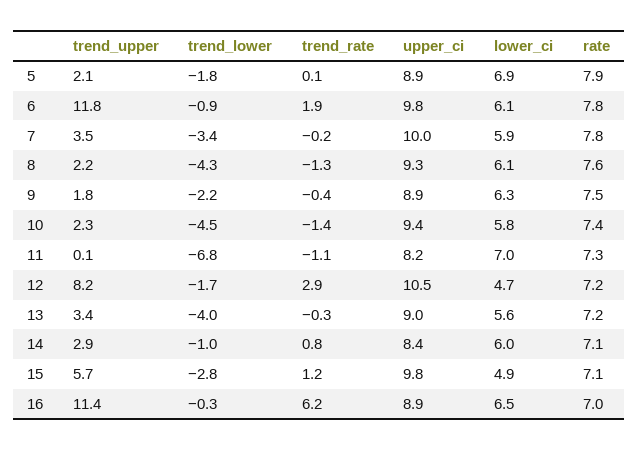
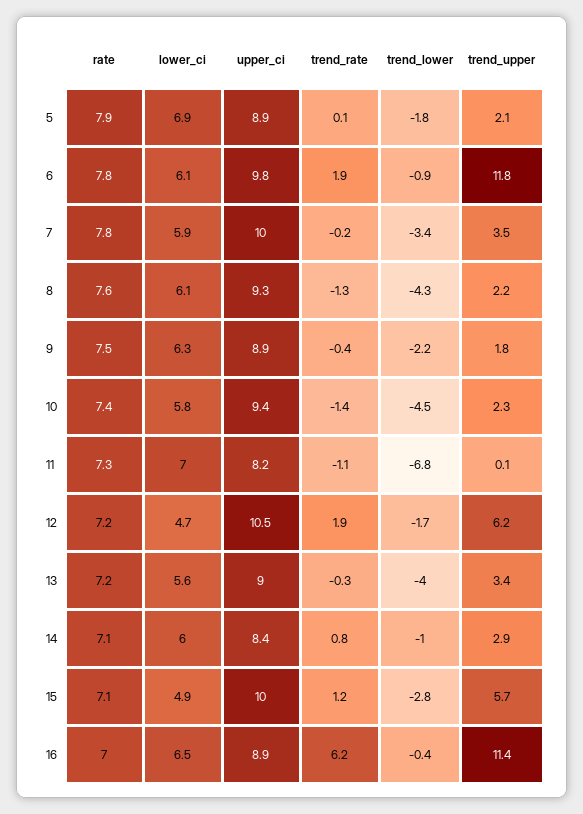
  {
    "trend_upper": {
      "5": 2.1,
      "6": 11.8,
      "7": 3.5,
      "8": 2.2,
      "9": 1.8,
      "10": 2.3,
      "11": 0.1,
-     "12": 8.2,
+     "12": 6.2,
      "13": 3.4,
      "14": 2.9,
      "15": 5.7,
      "16": 11.4
    },
    "trend_lower": {
      "5": -1.8,
      "6": -0.9,
      "7": -3.4,
      "8": -4.3,
      "9": -2.2,
      "10": -4.5,
      "11": -6.8,
      "12": -1.7,
      "13": -4,
      "14": -1,
      "15": -2.8,
-     "16": -0.3
+     "16": -0.4
    },
    "trend_rate": {
      "5": 0.1,
      "6": 1.9,
      "7": -0.2,
      "8": -1.3,
      "9": -0.4,
      "10": -1.4,
      "11": -1.1,
-     "12": 2.9,
+     "12": 1.9,
      "13": -0.3,
      "14": 0.8,
      "15": 1.2,
      "16": 6.2
    },
    "upper_ci": {
      "5": 8.9,
      "6": 9.8,
      "7": 10,
      "8": 9.3,
      "9": 8.9,
      "10": 9.4,
      "11": 8.2,
      "12": 10.5,
      "13": 9,
      "14": 8.4,
-     "15": 9.8,
+     "15": 10,
      "16": 8.9
    },
    "lower_ci": {
      "5": 6.9,
      "6": 6.1,
      "7": 5.9,
      "8": 6.1,
      "9": 6.3,
      "10": 5.8,
      "11": 7,
      "12": 4.7,
      "13": 5.6,
      "14": 6,
      "15": 4.9,
      "16": 6.5
    },
    "rate": {
      "5": 7.9,
      "6": 7.8,
      "7": 7.8,
      "8": 7.6,
      "9": 7.5,
      "10": 7.4,
      "11": 7.3,
      "12": 7.2,
      "13": 7.2,
      "14": 7.1,
      "15": 7.1,
      "16": 7
    }
  }

